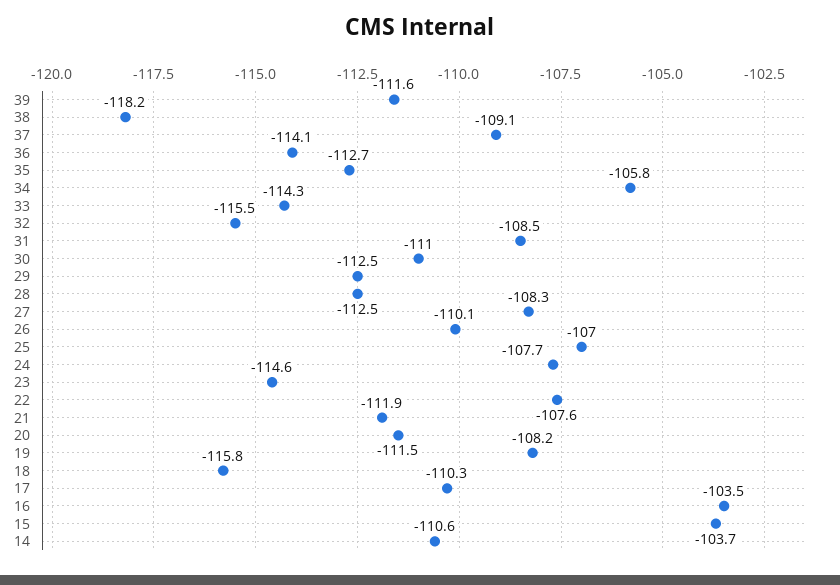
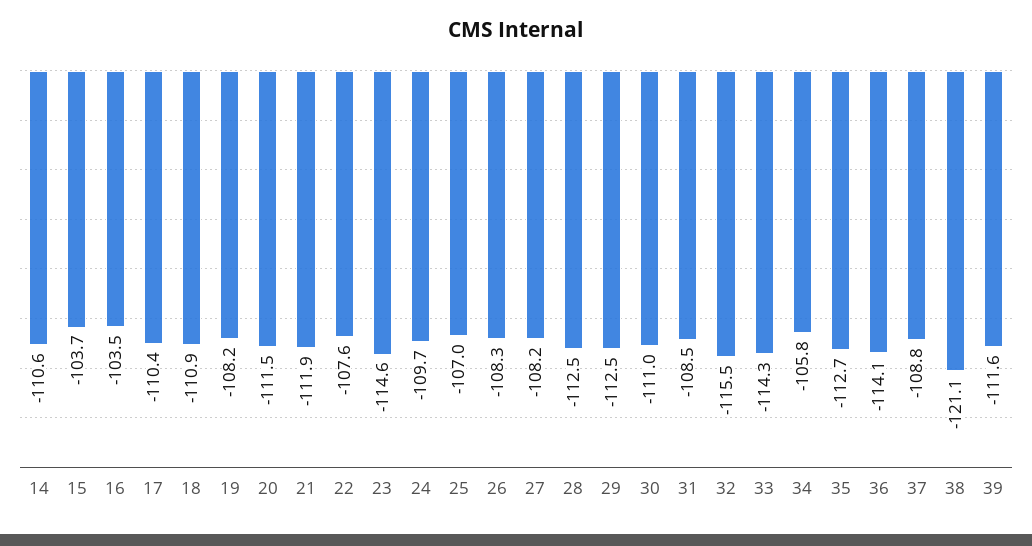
  {
    "39": -111.6,
-   "38": -118.2,
+   "38": -121.1,
-   "37": -109.1,
+   "37": -108.8,
    "36": -114.1,
    "35": -112.7,
    "34": -105.8,
    "33": -114.3,
    "32": -115.5,
    "31": -108.5,
    "30": -111,
    "29": -112.5,
    "28": -112.5,
-   "27": -108.3,
+   "27": -108.2,
-   "26": -110.1,
+   "26": -108.3,
    "25": -107,
-   "24": -107.7,
+   "24": -109.7,
    "23": -114.6,
    "22": -107.6,
    "21": -111.9,
    "20": -111.5,
    "19": -108.2,
-   "18": -115.8,
+   "18": -110.9,
-   "17": -110.3,
+   "17": -110.4,
    "16": -103.5,
    "15": -103.7,
    "14": -110.6
  }

